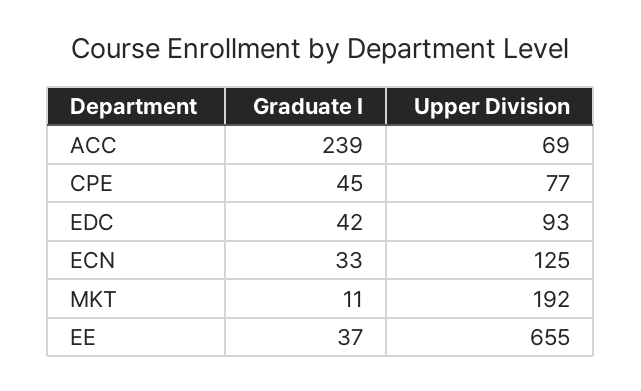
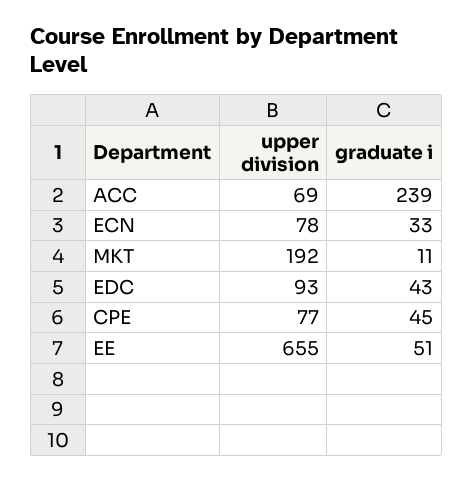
  {
    "Graduate I": {
      "ACC": 239,
      "CPE": 45,
-     "EDC": 42,
+     "EDC": 43,
      "ECN": 33,
      "MKT": 11,
-     "EE": 37
+     "EE": 51
    },
    "Upper Division": {
      "ACC": 69,
      "CPE": 77,
      "EDC": 93,
-     "ECN": 125,
+     "ECN": 78,
      "MKT": 192,
      "EE": 655
    }
  }

